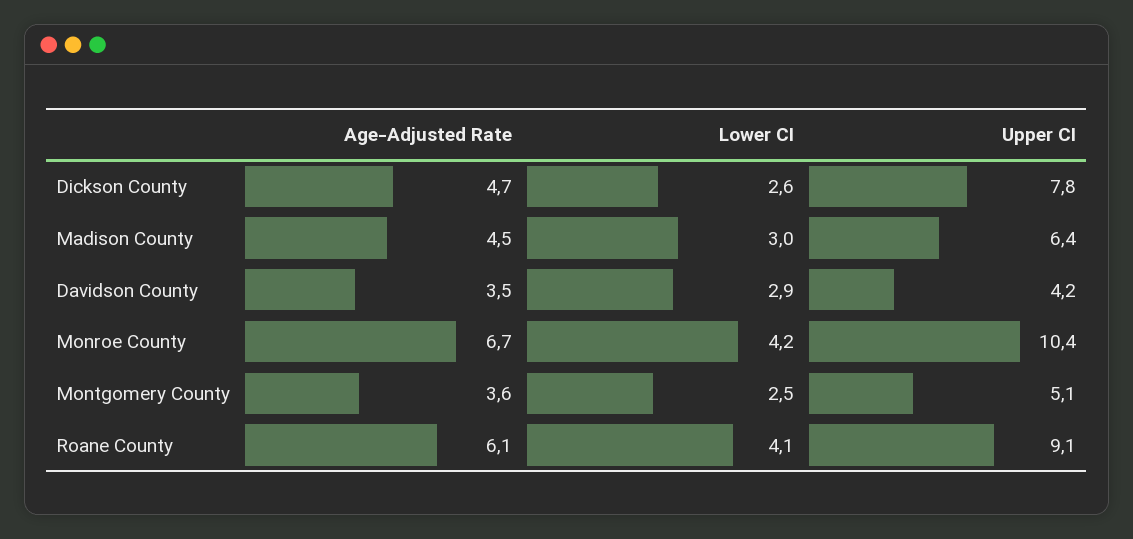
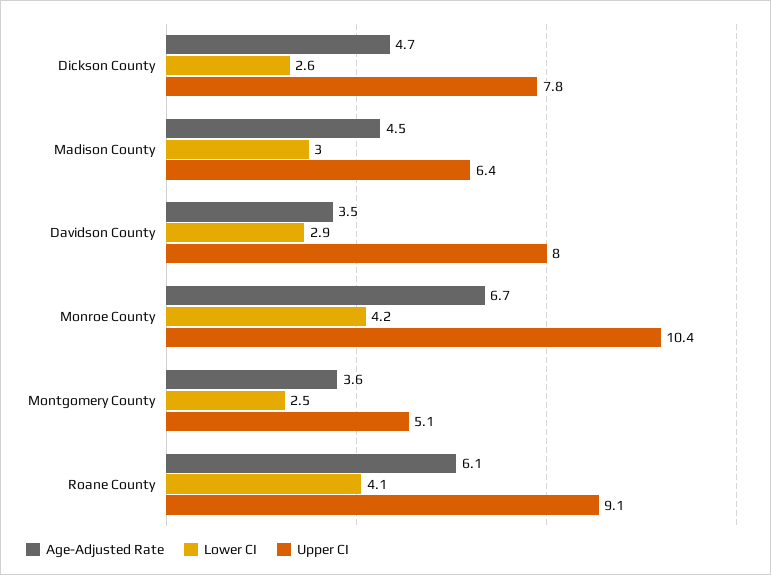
  {
    "Age-Adjusted Rate": {
      "Dickson County": 4.7,
      "Madison County": 4.5,
      "Davidson County": 3.5,
      "Monroe County": 6.7,
      "Montgomery County": 3.6,
      "Roane County": 6.1
    },
    "Lower CI": {
      "Dickson County": 2.6,
      "Madison County": 3,
      "Davidson County": 2.9,
      "Monroe County": 4.2,
      "Montgomery County": 2.5,
      "Roane County": 4.1
    },
    "Upper CI": {
      "Dickson County": 7.8,
      "Madison County": 6.4,
-     "Davidson County": 4.2,
+     "Davidson County": 8,
      "Monroe County": 10.4,
      "Montgomery County": 5.1,
      "Roane County": 9.1
    }
  }

